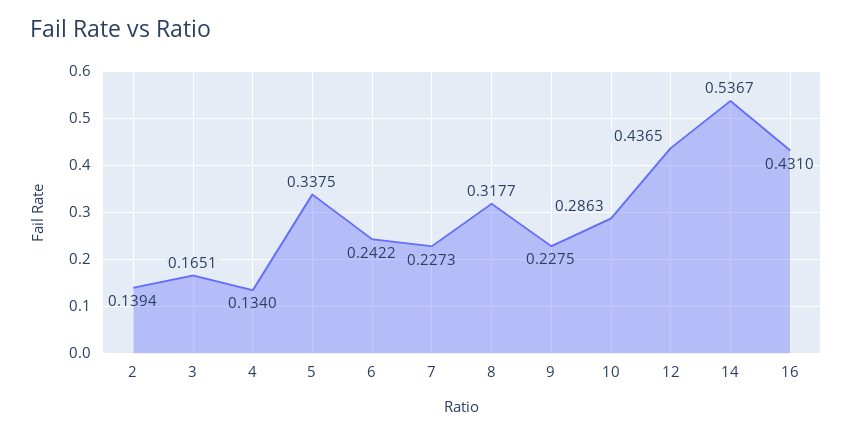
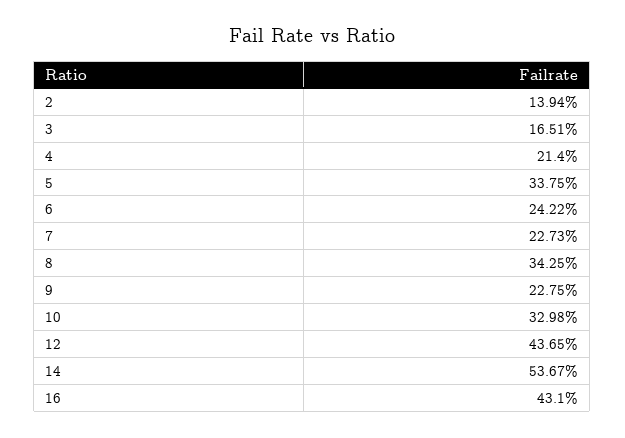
  {
    "2": 0.1394,
    "3": 0.1651,
-   "4": 0.134,
+   "4": 0.214,
    "5": 0.3375,
    "6": 0.2422,
    "7": 0.2273,
-   "8": 0.3177,
+   "8": 0.3425,
    "9": 0.2275,
-   "10": 0.2863,
+   "10": 0.3298,
    "12": 0.4365,
    "14": 0.5367,
    "16": 0.431
  }

